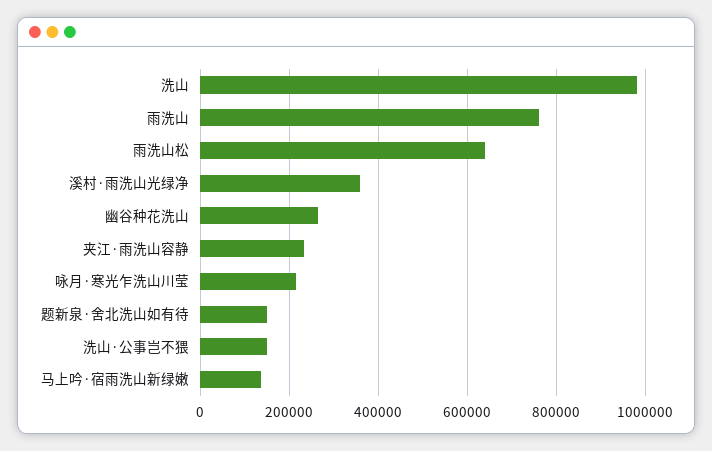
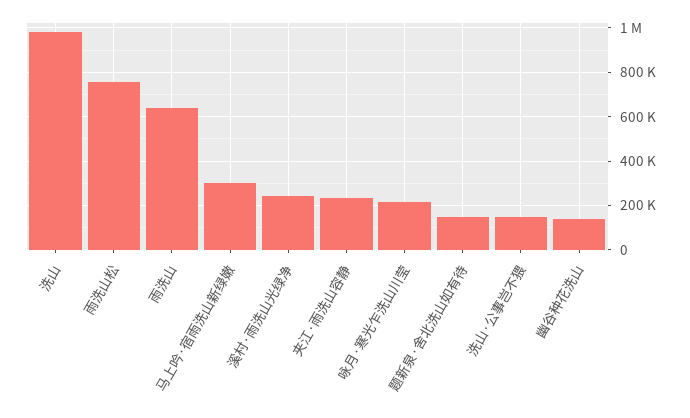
  {
    "洗山": 980000,
-   "雨洗山": 760000,
+   "雨洗山": 650000,
-   "雨洗山松": 640000,
+   "雨洗山松": 750000,
-   "溪村·雨洗山光绿净": 360000,
+   "溪村·雨洗山光绿净": 250000,
-   "幽谷种花洗山": 260000,
+   "幽谷种花洗山": 150000,
    "夹江·雨洗山容静": 240000,
    "咏月·寒光乍洗山川莹": 220000,
    "题新泉·舍北洗山如有待": 160000,
    "洗山·公事岂不猥": 160000,
-   "马上吟·宿雨洗山新绿嫩": 140000
+   "马上吟·宿雨洗山新绿嫩": 300000
  }

